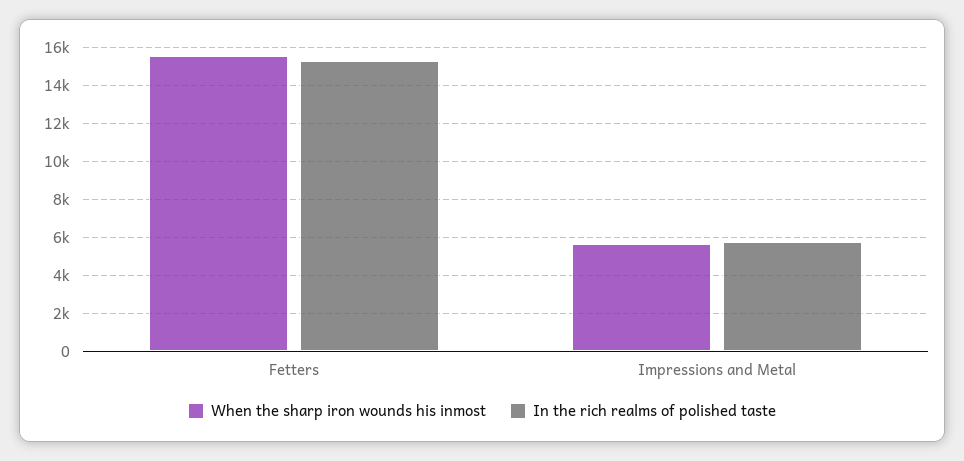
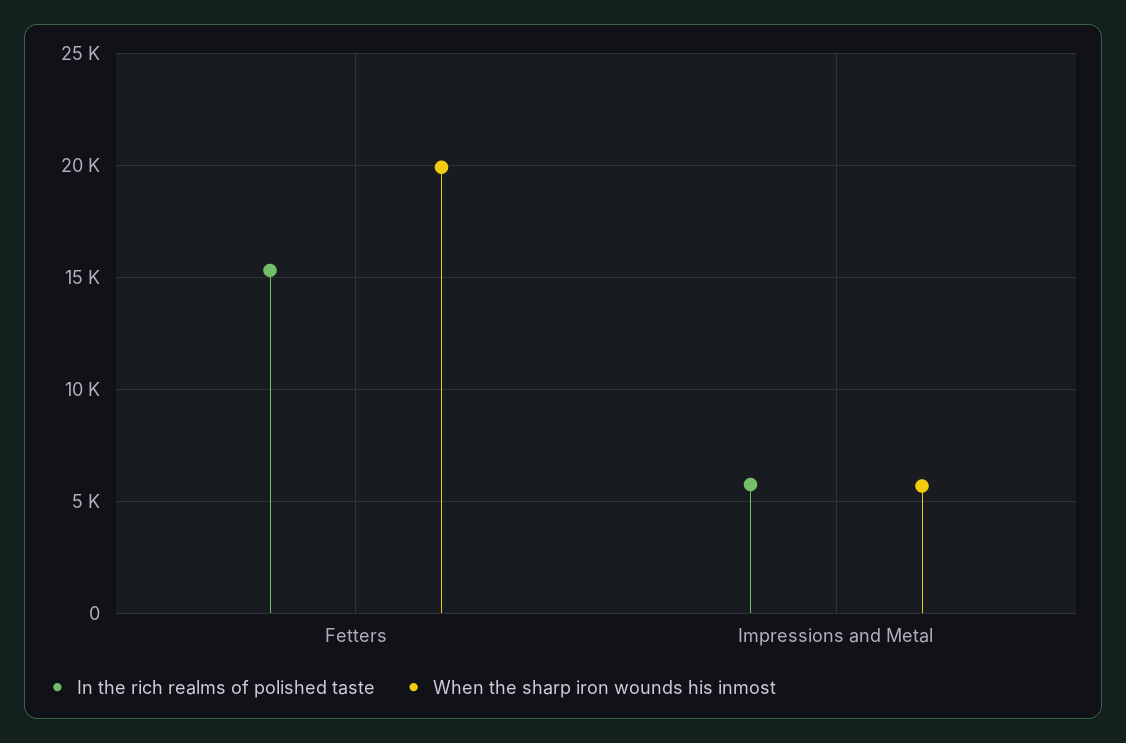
  {
    "When the sharp iron wounds his inmost": {
-     "Fetters": 15500,
+     "Fetters": 20000,
      "Impressions and Metal": 5500
    },
    "In the rich realms of polished taste": {
      "Fetters": 15500,
      "Impressions and Metal": 5500
    }
  }

